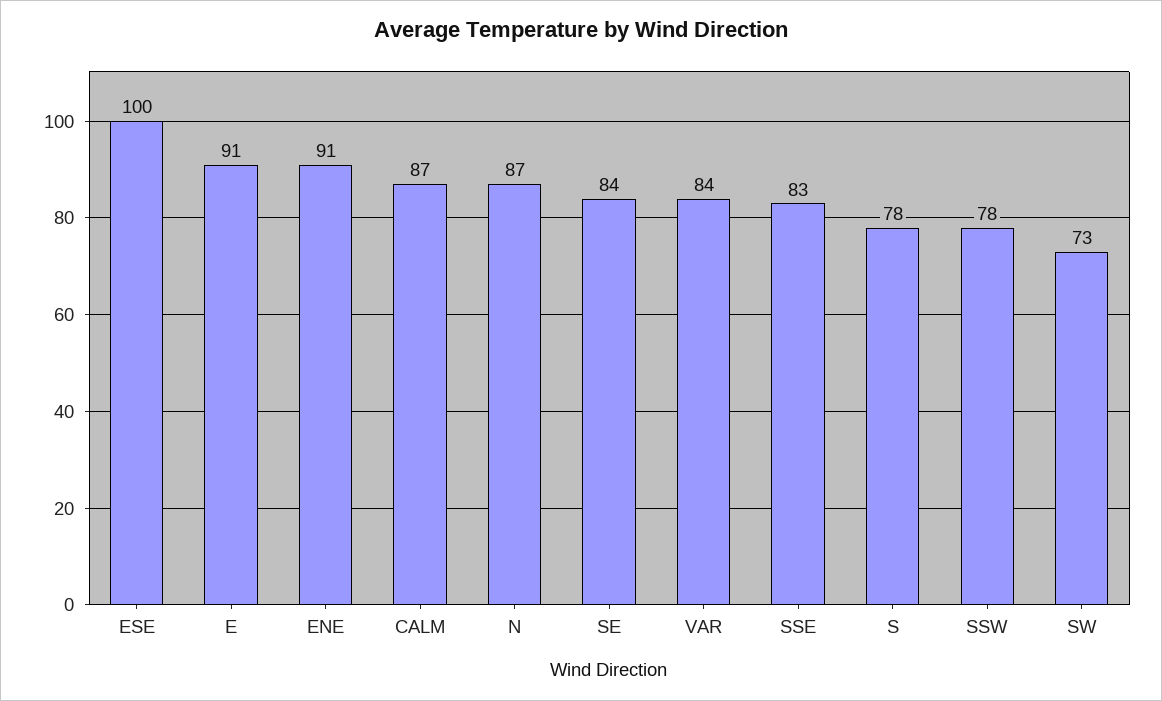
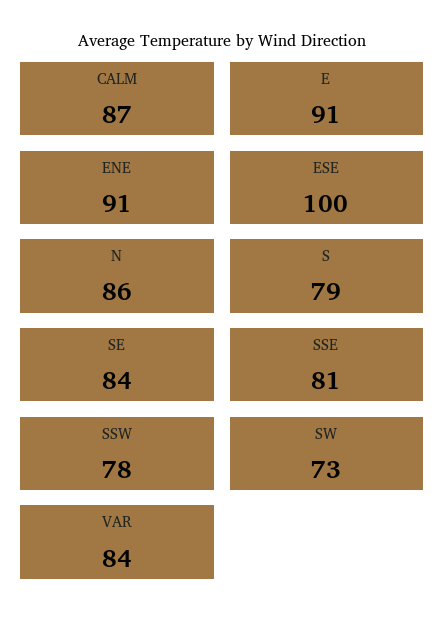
  {
    "ESE": 100,
    "E": 91,
    "ENE": 91,
    "CALM": 87,
-   "N": 87,
+   "N": 86,
    "SE": 84,
    "VAR": 84,
-   "SSE": 83,
+   "SSE": 81,
-   "S": 78,
+   "S": 79,
    "SSW": 78,
    "SW": 73
  }

